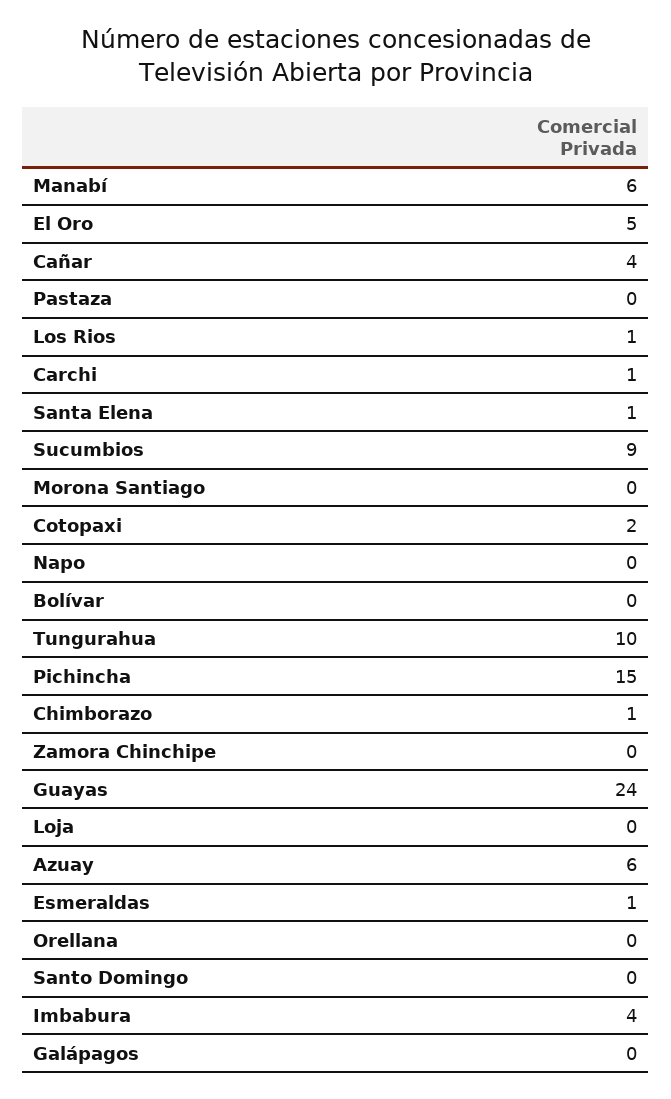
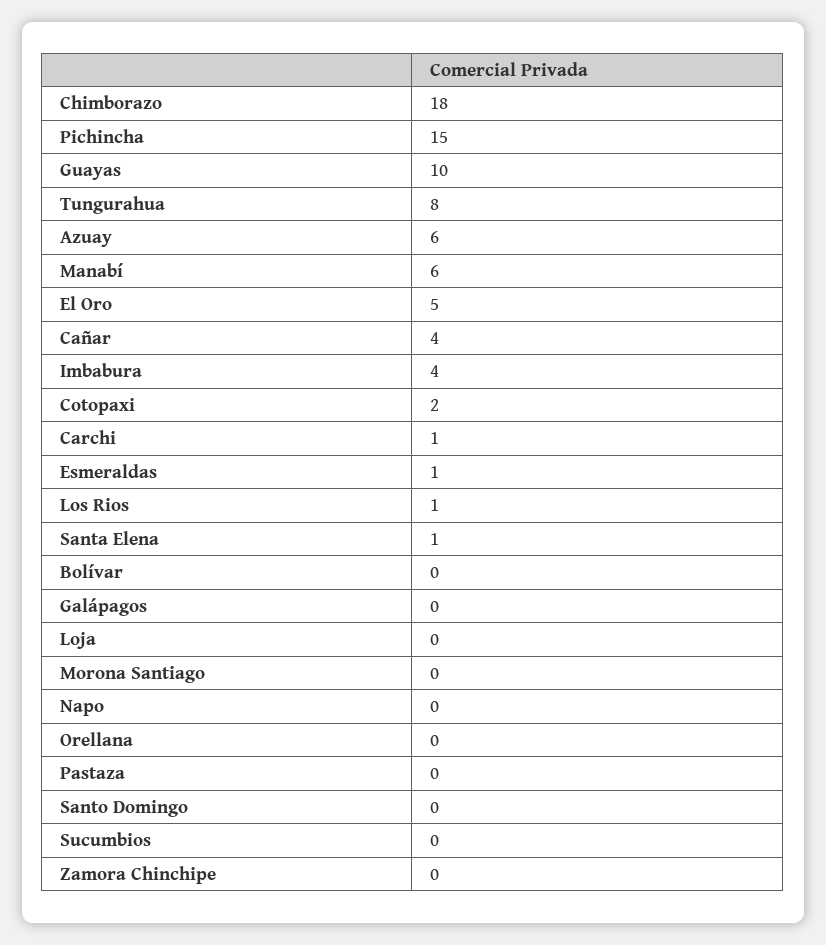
  {
    "Manabí": 6,
    "El Oro": 5,
    "Cañar": 4,
    "Pastaza": 0,
    "Los Rios": 1,
    "Carchi": 1,
    "Santa Elena": 1,
-   "Sucumbios": 9,
+   "Sucumbios": 0,
    "Morona Santiago": 0,
    "Cotopaxi": 2,
    "Napo": 0,
    "Bolívar": 0,
-   "Tungurahua": 10,
+   "Tungurahua": 8,
    "Pichincha": 15,
-   "Chimborazo": 1,
+   "Chimborazo": 18,
    "Zamora Chinchipe": 0,
-   "Guayas": 24,
+   "Guayas": 10,
    "Loja": 0,
    "Azuay": 6,
    "Esmeraldas": 1,
    "Orellana": 0,
    "Santo Domingo": 0,
    "Imbabura": 4,
    "Galápagos": 0
  }

